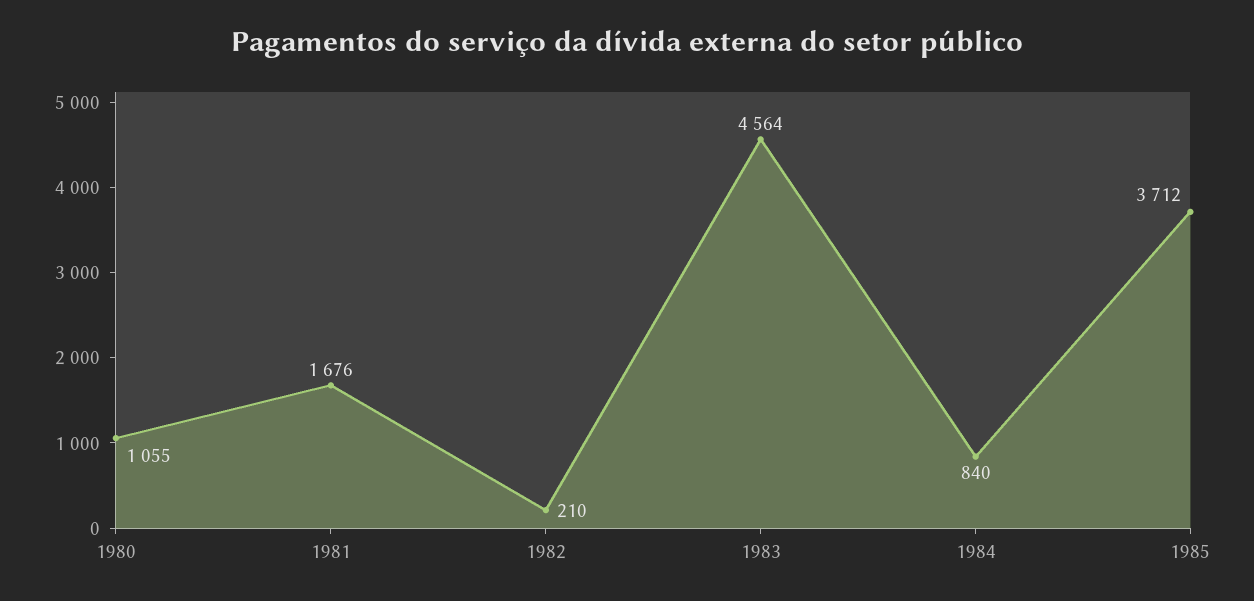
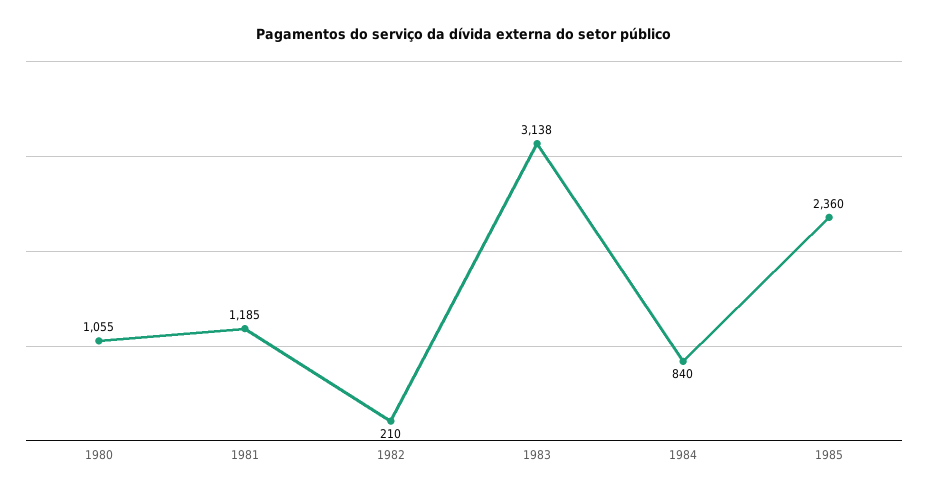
  {
    "1980": 1055,
-   "1981": 1676,
+   "1981": 1185,
    "1982": 210,
-   "1983": 4564,
+   "1983": 3138,
    "1984": 840,
-   "1985": 3712
+   "1985": 2360
  }

